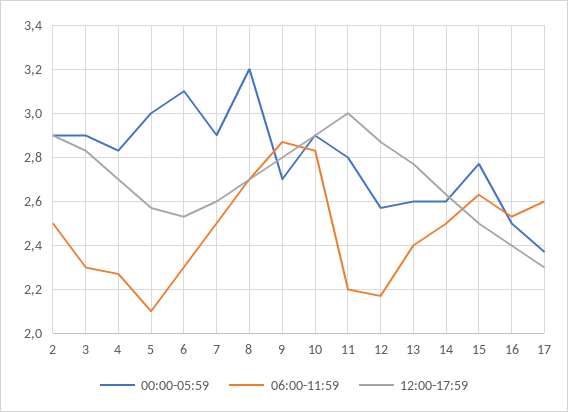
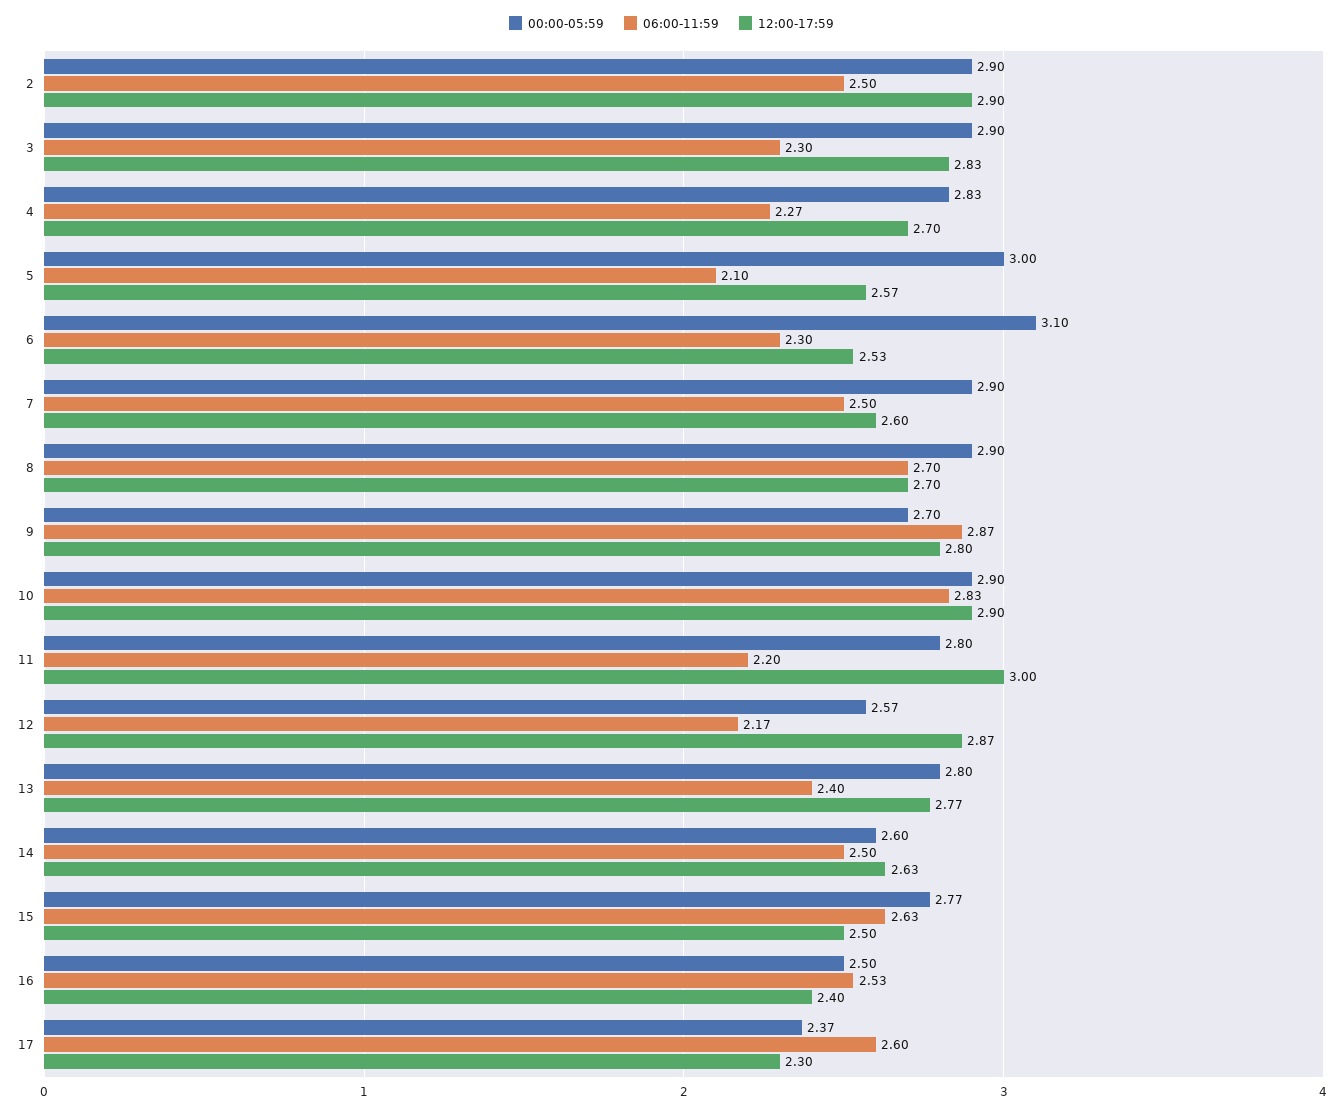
  {
    "00:00-05:59": {
      "2": 2.9,
      "3": 2.9,
      "4": 2.83,
      "5": 3,
      "6": 3.1,
      "7": 2.9,
-     "8": 3.2,
+     "8": 2.9,
      "9": 2.7,
      "10": 2.9,
      "11": 2.8,
      "12": 2.57,
-     "13": 2.6,
+     "13": 2.8,
      "14": 2.6,
      "15": 2.77,
      "16": 2.5,
      "17": 2.37
    },
    "06:00-11:59": {
      "2": 2.5,
      "3": 2.3,
      "4": 2.27,
      "5": 2.1,
      "6": 2.3,
      "7": 2.5,
      "8": 2.7,
      "9": 2.87,
      "10": 2.83,
      "11": 2.2,
      "12": 2.17,
      "13": 2.4,
      "14": 2.5,
      "15": 2.63,
      "16": 2.53,
      "17": 2.6
    },
    "12:00-17:59": {
      "2": 2.9,
      "3": 2.83,
      "4": 2.7,
      "5": 2.57,
      "6": 2.53,
      "7": 2.6,
      "8": 2.7,
      "9": 2.8,
      "10": 2.9,
      "11": 3,
      "12": 2.87,
      "13": 2.77,
      "14": 2.63,
      "15": 2.5,
      "16": 2.4,
      "17": 2.3
    }
  }

